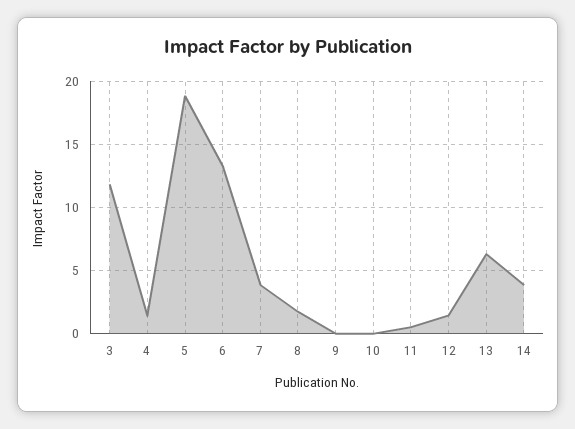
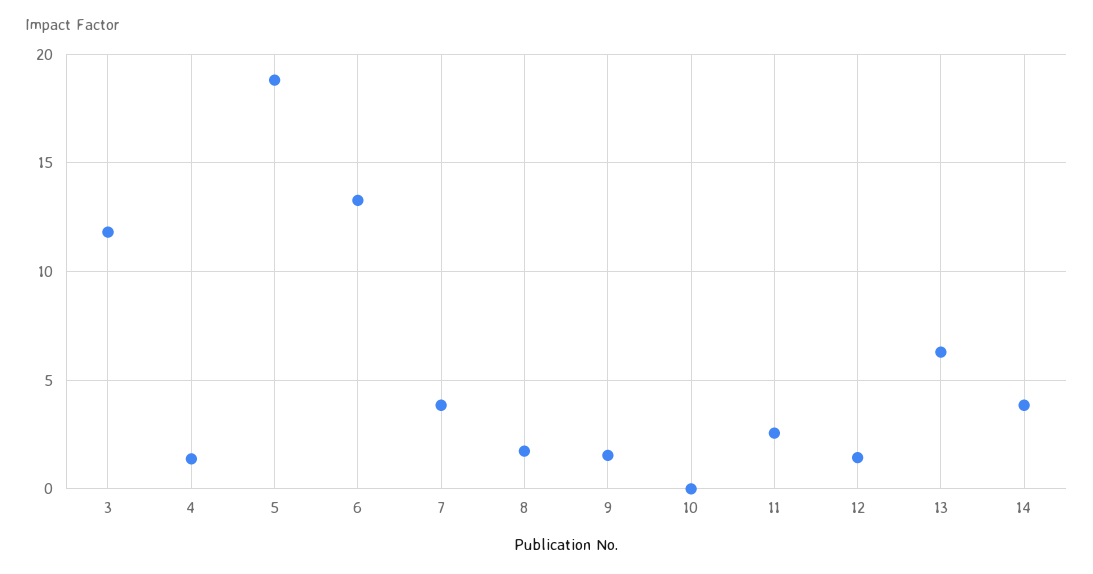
  {
    "3": 12,
    "4": 1.5,
    "5": 19,
    "6": 13.5,
    "7": 4,
    "8": 1.5,
-   "9": 0,
+   "9": 1.5,
    "10": 0,
-   "11": 0.5,
+   "11": 2.5,
    "12": 1.5,
    "13": 6.5,
    "14": 4
  }

